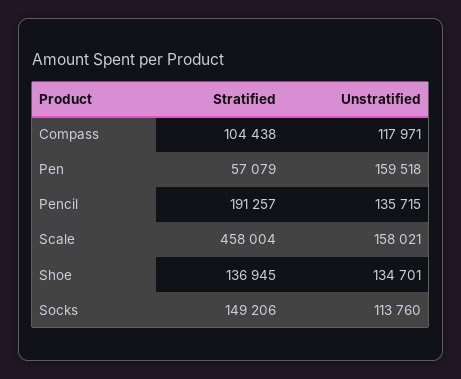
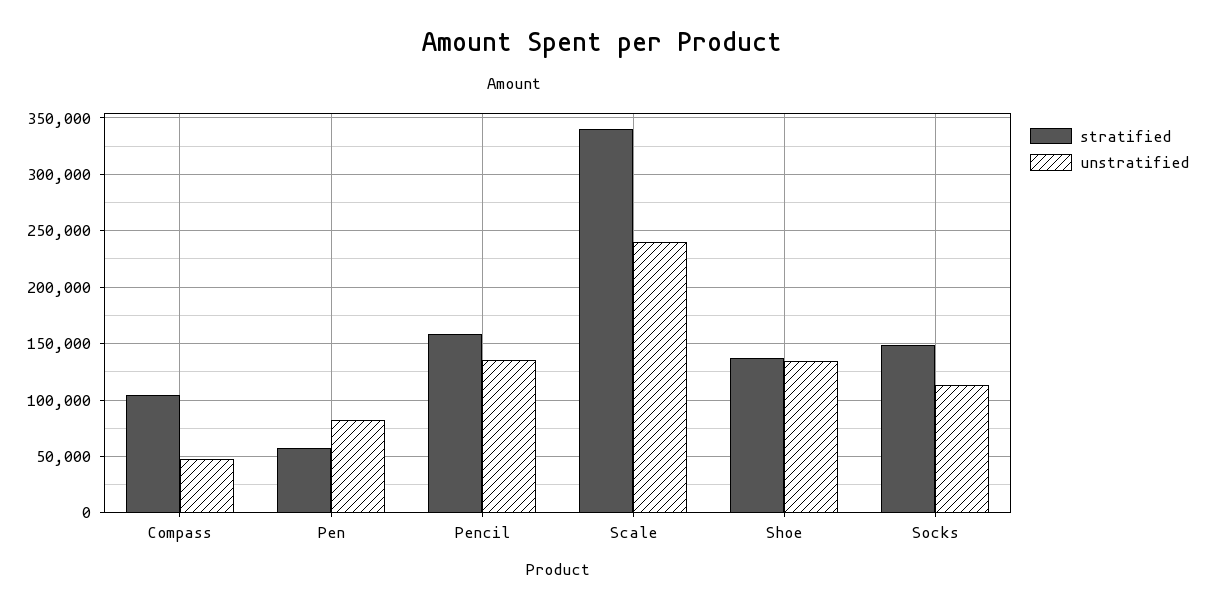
  {
    "Stratified": {
      "Compass": 104438,
      "Pen": 57079,
-     "Pencil": 191257,
+     "Pencil": 160000,
-     "Scale": 458004,
+     "Scale": 340000,
      "Shoe": 136945,
      "Socks": 149206
    },
    "Unstratified": {
-     "Compass": 117971,
+     "Compass": 50000,
-     "Pen": 159518,
+     "Pen": 80000,
      "Pencil": 135715,
-     "Scale": 158021,
+     "Scale": 240000,
      "Shoe": 134701,
      "Socks": 113760
    }
  }

